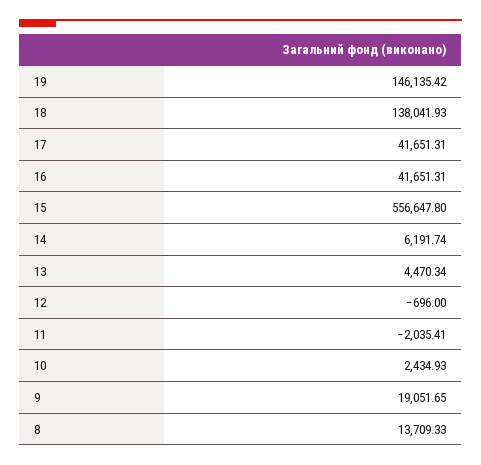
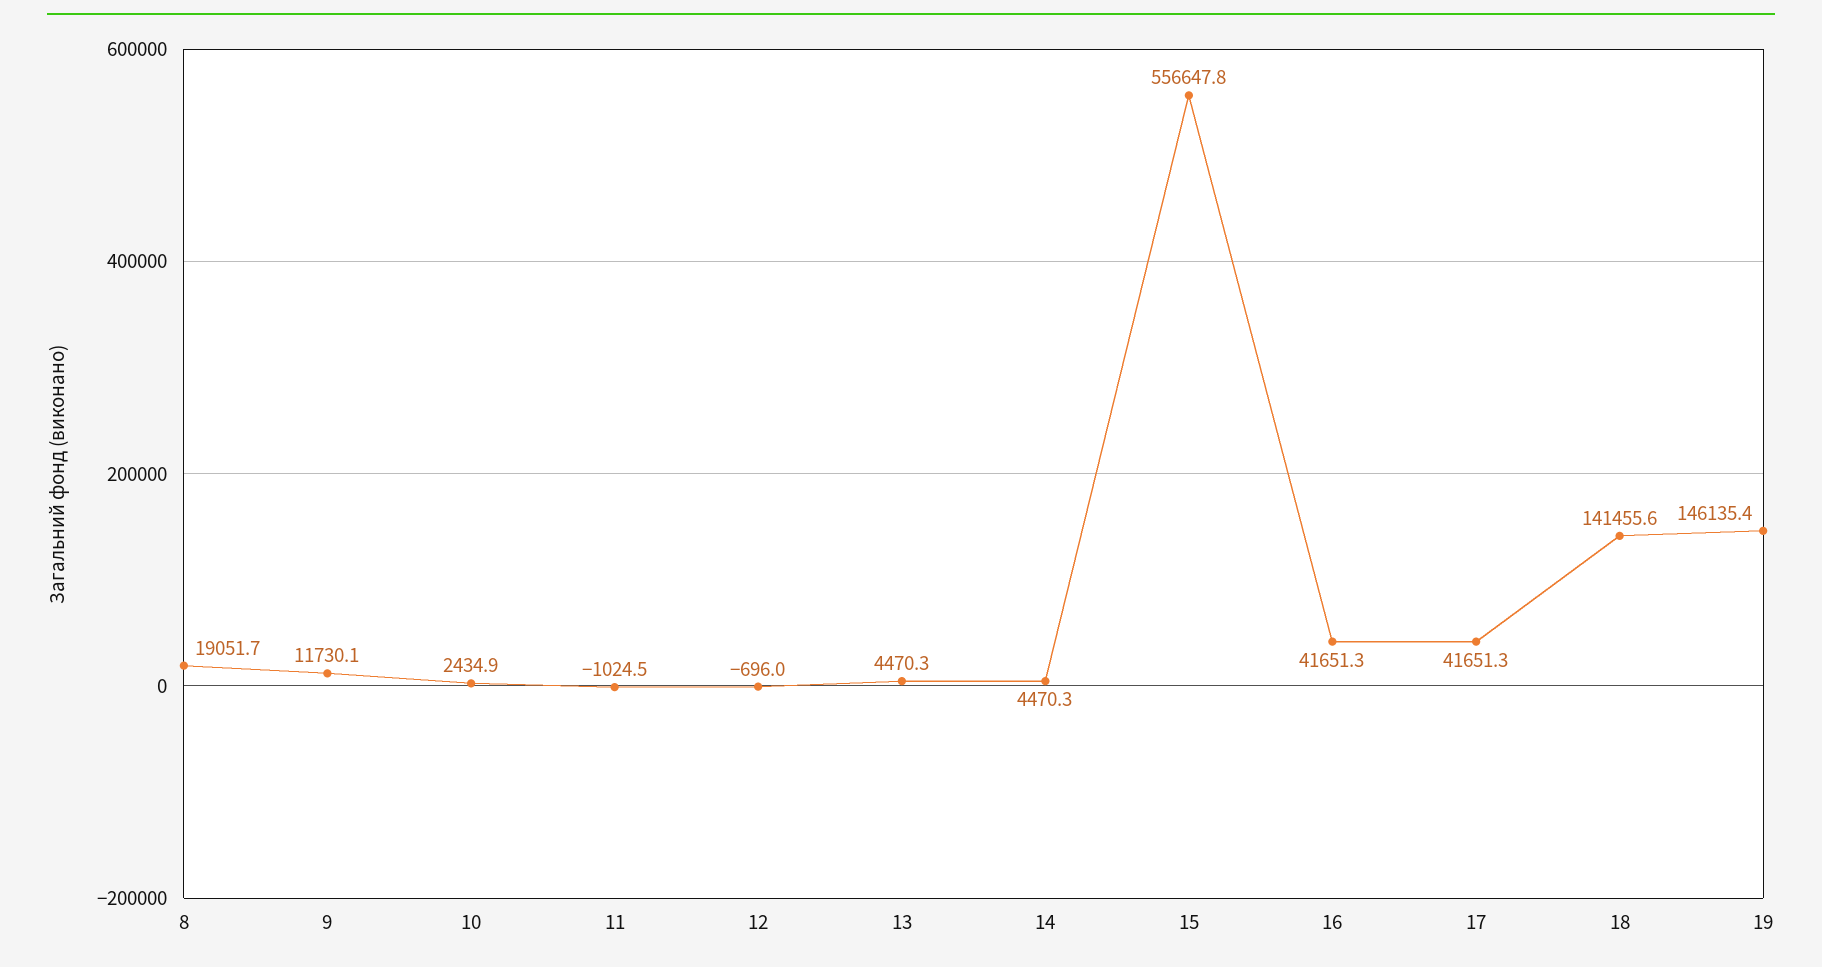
  {
    "19": 146135.42,
-   "18": 138041.93,
+   "18": 141455.6,
    "17": 41651.31,
    "16": 41651.31,
    "15": 556647.8,
-   "14": 6191.74,
+   "14": 4470.3,
    "13": 4470.34,
    "12": -696,
-   "11": -2035.41,
+   "11": -1024.5,
    "10": 2434.93,
-   "9": 19051.65,
+   "9": 11730.1,
-   "8": 13709.33
+   "8": 19051.7
  }

